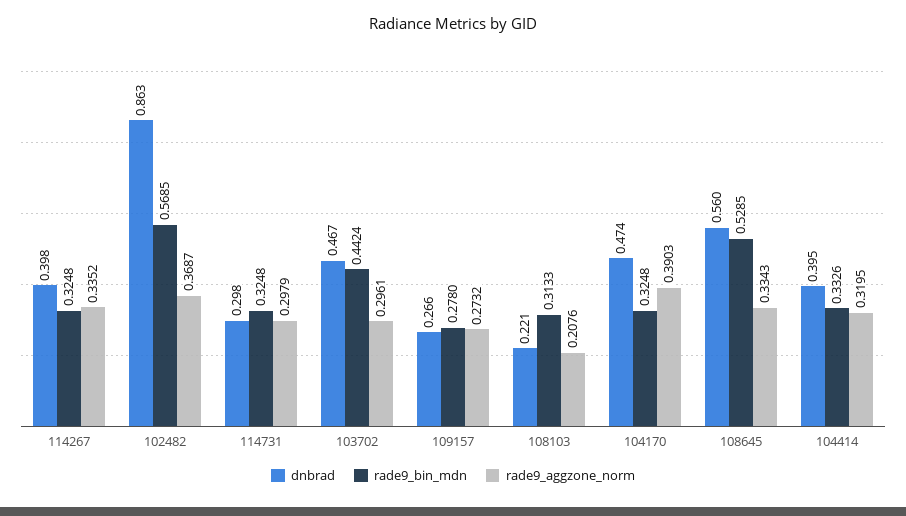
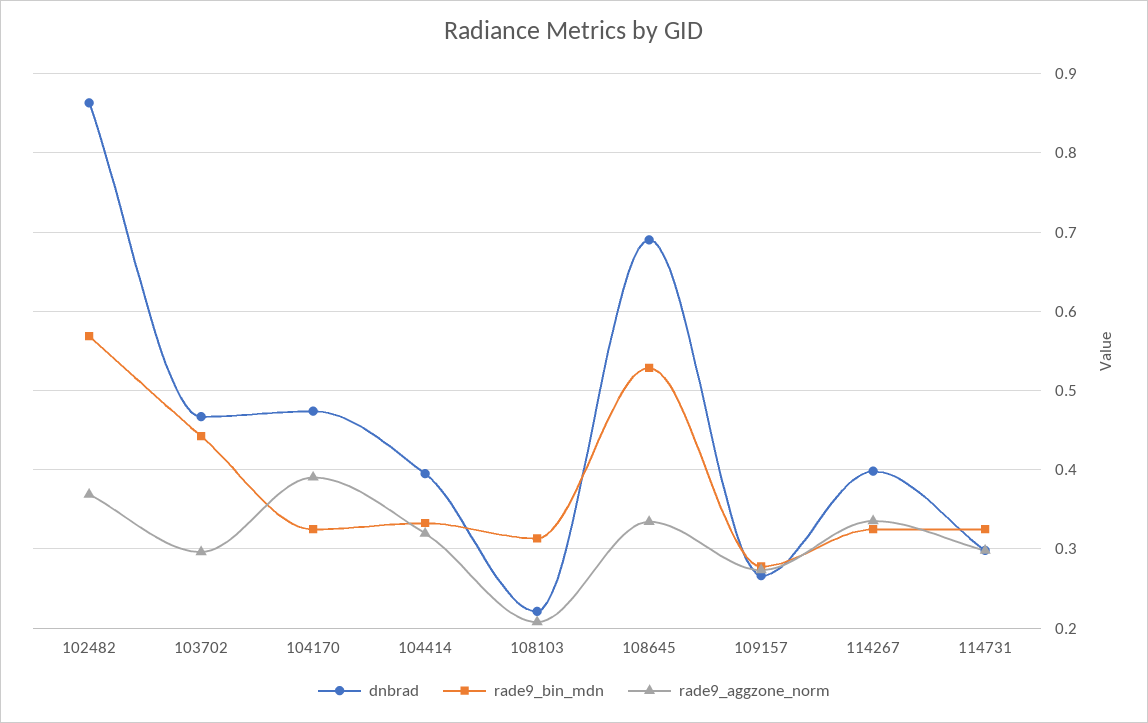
  {
    "dnbrad": {
      "114267": 0.398,
      "102482": 0.863,
      "114731": 0.298,
      "103702": 0.467,
      "109157": 0.266,
      "108103": 0.221,
      "104170": 0.474,
-     "108645": 0.56,
+     "108645": 0.69,
      "104414": 0.395
    },
    "rade9_bin_mdn": {
      "114267": 0.3248,
      "102482": 0.5685,
      "114731": 0.3248,
      "103702": 0.4424,
      "109157": 0.278,
      "108103": 0.3133,
      "104170": 0.3248,
      "108645": 0.5285,
      "104414": 0.3326
    },
    "rade9_aggzone_norm": {
      "114267": 0.3352,
      "102482": 0.3687,
      "114731": 0.2979,
      "103702": 0.2961,
      "109157": 0.2732,
      "108103": 0.2076,
      "104170": 0.3903,
      "108645": 0.3343,
      "104414": 0.3195
    }
  }

